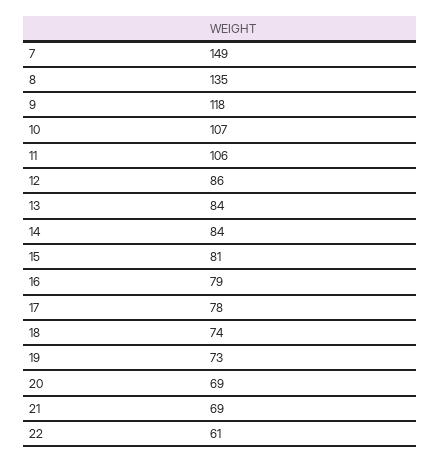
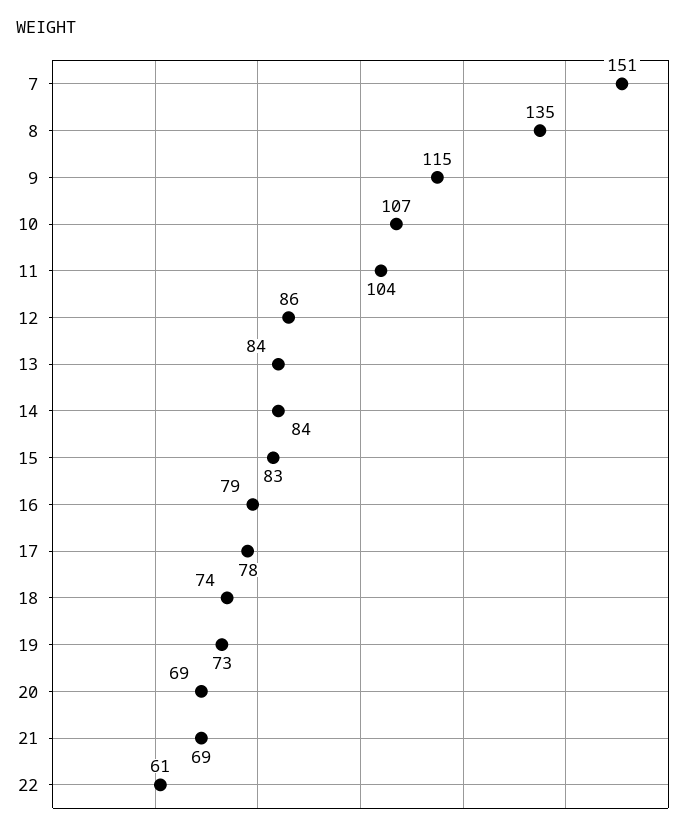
  {
-   "7": 149,
+   "7": 151,
    "8": 135,
-   "9": 118,
+   "9": 115,
    "10": 107,
-   "11": 106,
+   "11": 104,
    "12": 86,
    "13": 84,
    "14": 84,
-   "15": 81,
+   "15": 83,
    "16": 79,
    "17": 78,
    "18": 74,
    "19": 73,
    "20": 69,
    "21": 69,
    "22": 61
  }

